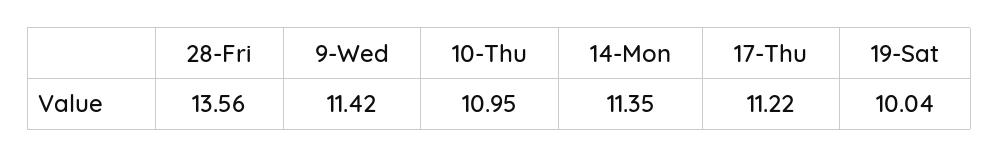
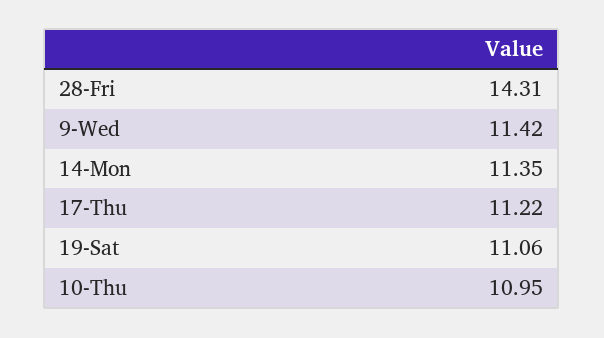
  {
-   "28-Fri": 13.56,
+   "28-Fri": 14.31,
    "9-Wed": 11.42,
    "10-Thu": 10.95,
    "14-Mon": 11.35,
    "17-Thu": 11.22,
-   "19-Sat": 10.04
+   "19-Sat": 11.06
  }

